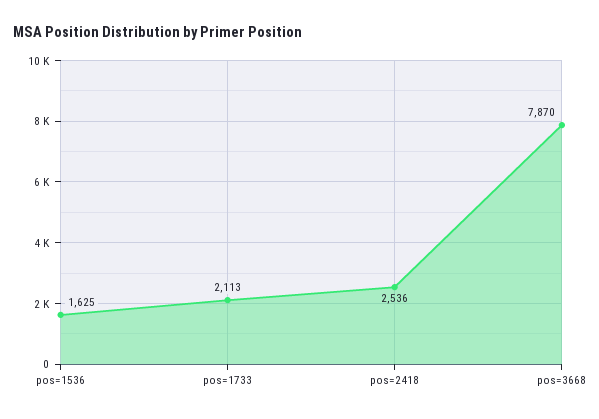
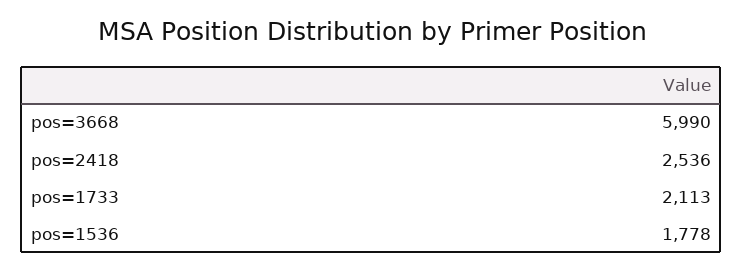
  {
-   "pos=1536": 1625,
+   "pos=1536": 1778,
    "pos=1733": 2113,
    "pos=2418": 2536,
-   "pos=3668": 7870
+   "pos=3668": 5990
  }

